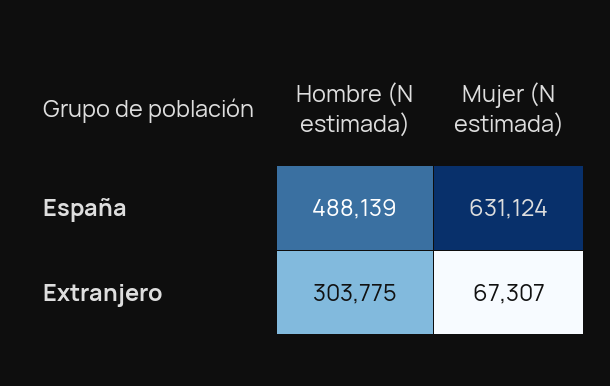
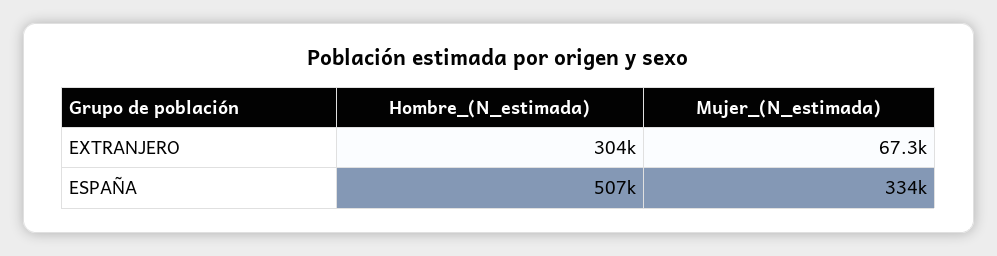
  {
    "Hombre (N estimada)": {
-     "España": 488139,
+     "España": 507000,
      "Extranjero": 303775
    },
    "Mujer (N estimada)": {
-     "España": 631124,
+     "España": 334000,
      "Extranjero": 67307
    }
  }

